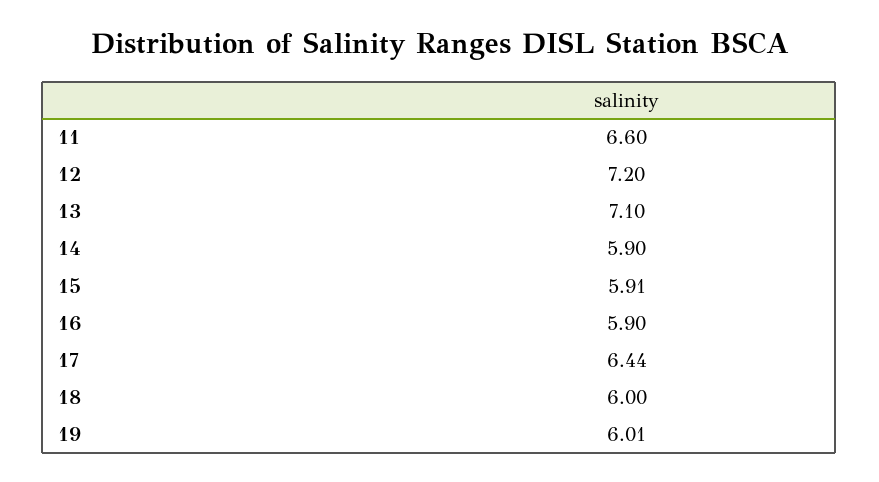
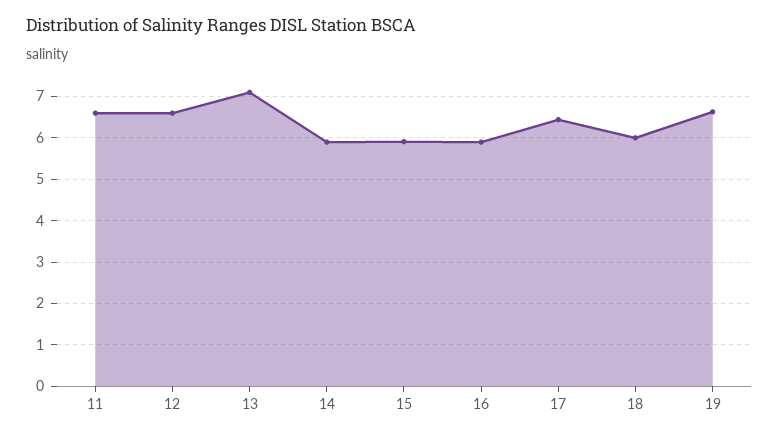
  {
    "11": 6.6,
-   "12": 7.2,
+   "12": 6.6,
    "13": 7.1,
    "14": 5.9,
    "15": 5.91,
    "16": 5.9,
    "17": 6.44,
    "18": 6,
-   "19": 6.01
+   "19": 6.6
  }

